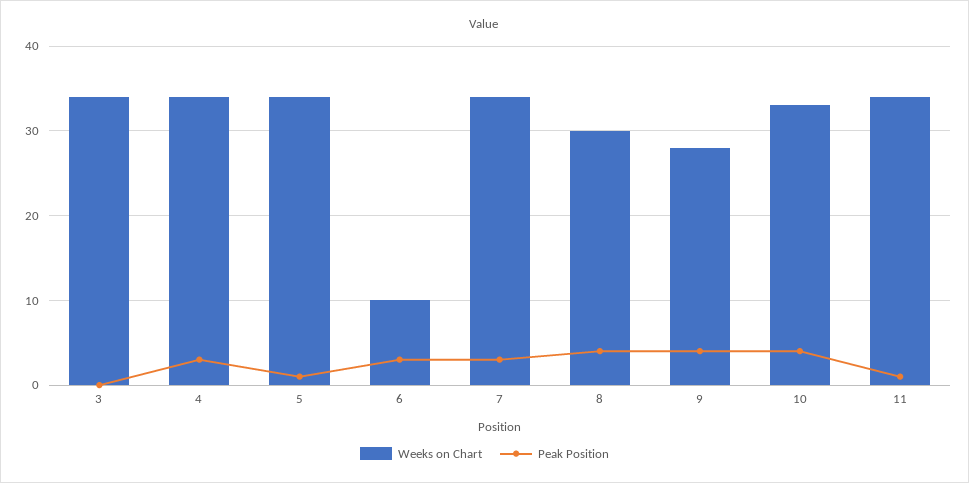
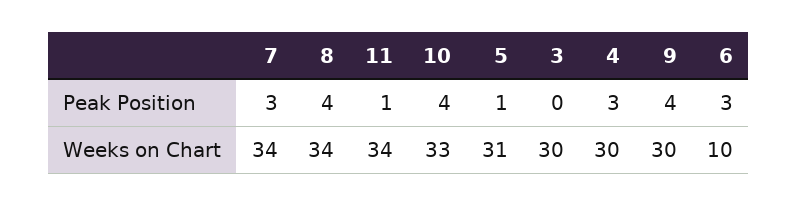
  {
    "Weeks on Chart": {
-     "3": 34,
+     "3": 30,
-     "4": 34,
+     "4": 30,
-     "5": 34,
+     "5": 31,
      "6": 10,
      "7": 34,
-     "8": 30,
+     "8": 34,
-     "9": 28,
+     "9": 30,
      "10": 33,
      "11": 34
    },
    "Peak Position": {
      "3": 0,
      "4": 3,
      "5": 1,
      "6": 3,
      "7": 3,
      "8": 4,
      "9": 4,
      "10": 4,
      "11": 1
    }
  }

